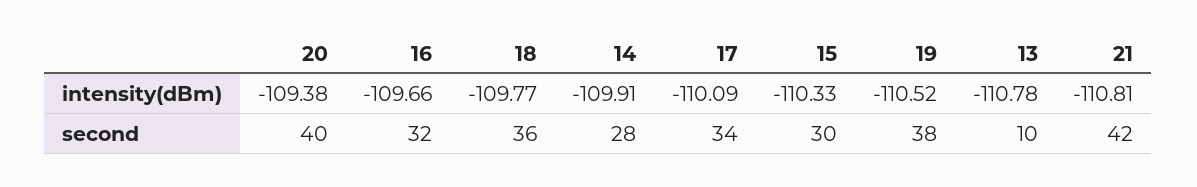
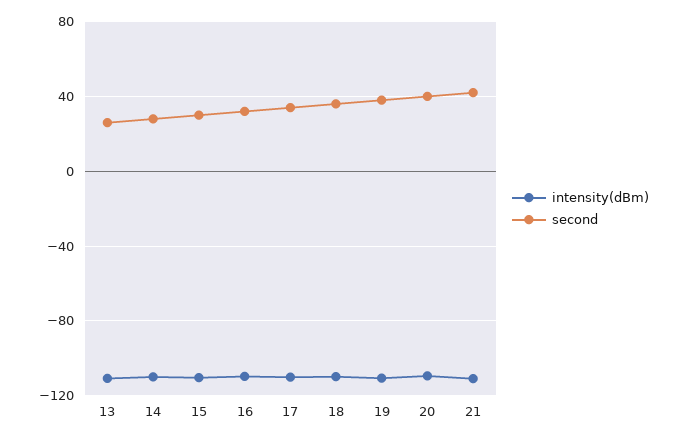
  {
    "intensity(dBm)": {
      "20": -109.38,
      "16": -109.66,
      "18": -109.77,
      "14": -109.91,
      "17": -110.09,
      "15": -110.33,
      "19": -110.52,
      "13": -110.78,
      "21": -110.81
    },
    "second": {
      "20": 40,
      "16": 32,
      "18": 36,
      "14": 28,
      "17": 34,
      "15": 30,
      "19": 38,
-     "13": 10,
+     "13": 25,
      "21": 42
    }
  }

